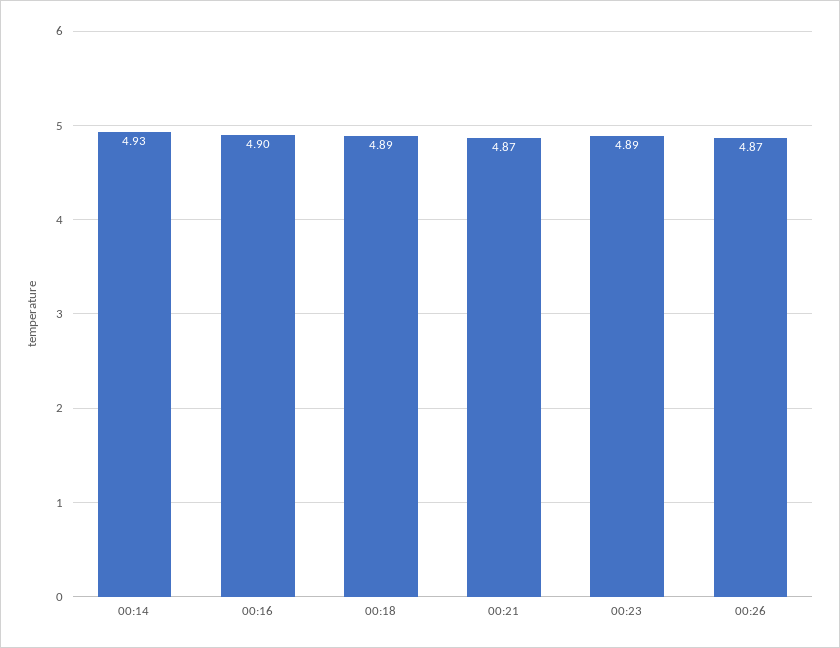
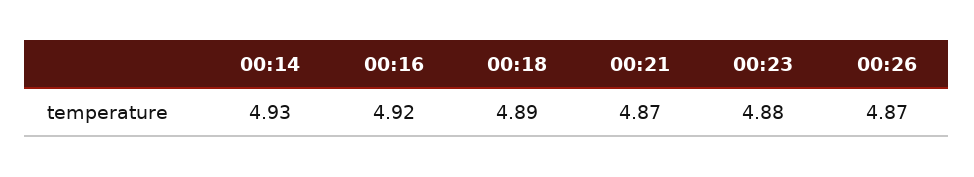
  {
    "00:14": 4.93,
-   "00:16": 4.9,
+   "00:16": 4.92,
    "00:18": 4.89,
    "00:21": 4.87,
-   "00:23": 4.89,
+   "00:23": 4.88,
    "00:26": 4.87
  }

